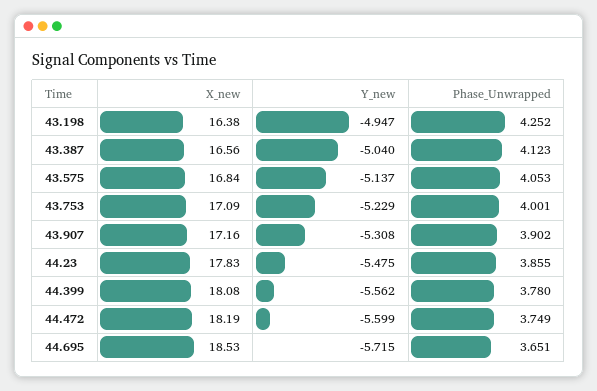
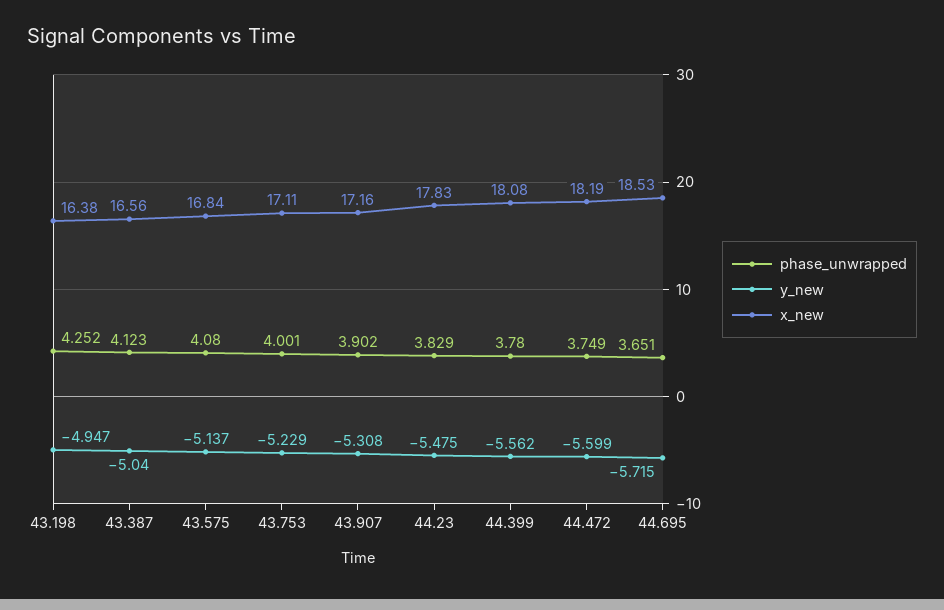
  {
    "X_new": {
      "43.198": 16.38,
      "43.387": 16.56,
      "43.575": 16.84,
-     "43.753": 17.09,
+     "43.753": 17.11,
      "43.907": 17.16,
      "44.23": 17.83,
      "44.399": 18.08,
      "44.472": 18.19,
      "44.695": 18.53
    },
    "Y_new": {
      "43.198": -4.947,
      "43.387": -5.04,
      "43.575": -5.137,
      "43.753": -5.229,
      "43.907": -5.308,
      "44.23": -5.475,
      "44.399": -5.562,
      "44.472": -5.599,
      "44.695": -5.715
    },
    "Phase_Unwrapped": {
      "43.198": 4.252,
      "43.387": 4.123,
-     "43.575": 4.053,
+     "43.575": 4.08,
      "43.753": 4.001,
      "43.907": 3.902,
-     "44.23": 3.855,
+     "44.23": 3.829,
      "44.399": 3.78,
      "44.472": 3.749,
      "44.695": 3.651
    }
  }

